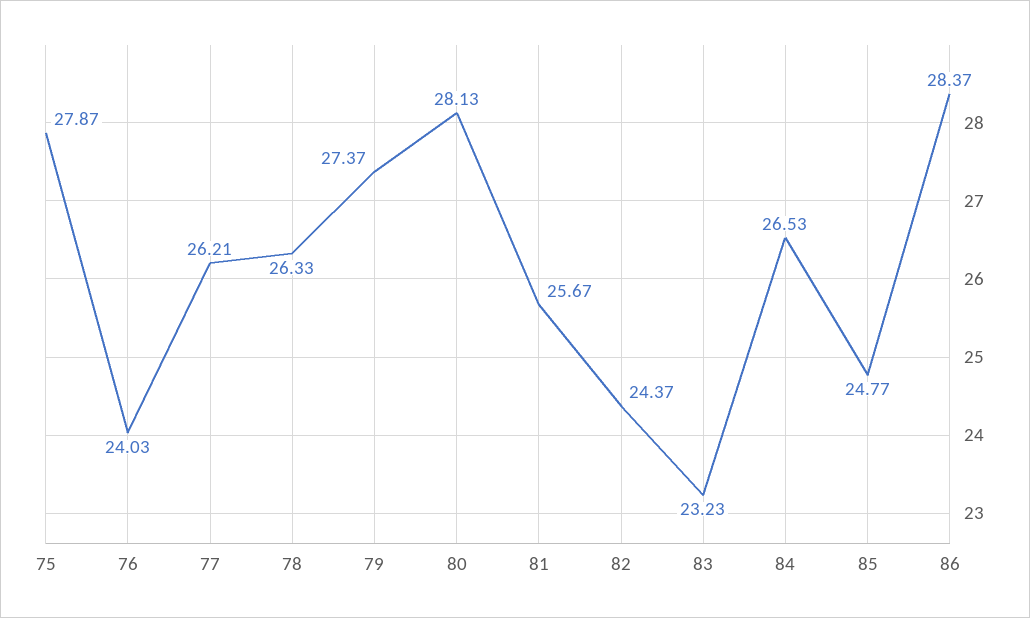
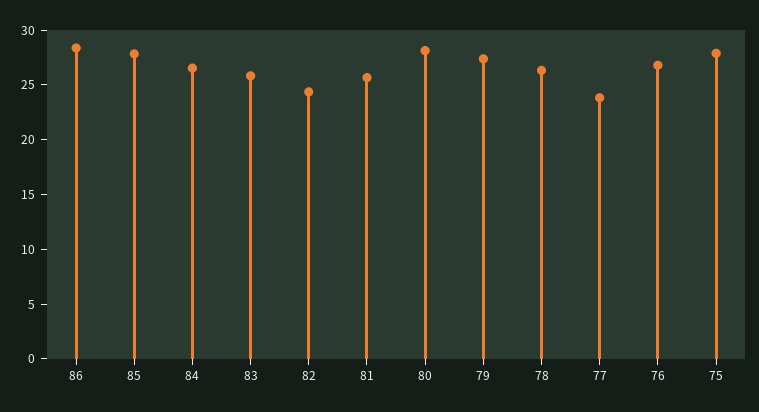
  {
    "75": 27.87,
-   "76": 24.03,
+   "76": 27,
-   "77": 26.21,
+   "77": 24,
    "78": 26.33,
    "79": 27.37,
    "80": 28.13,
    "81": 25.67,
    "82": 24.37,
-   "83": 23.23,
+   "83": 26,
    "84": 26.53,
-   "85": 24.77,
+   "85": 28,
    "86": 28.37
  }

